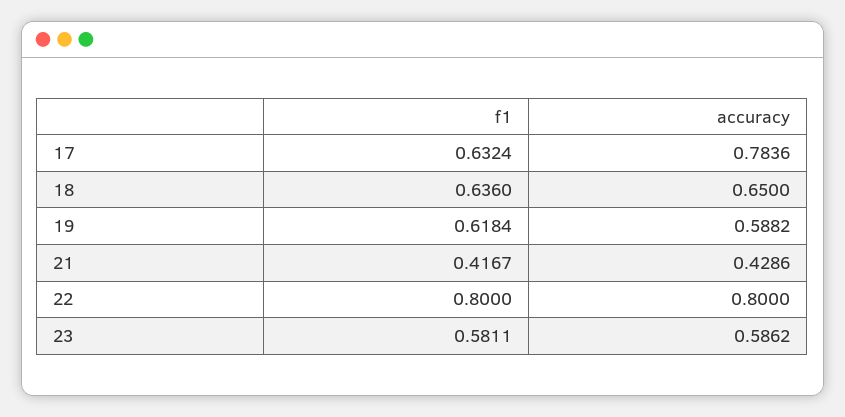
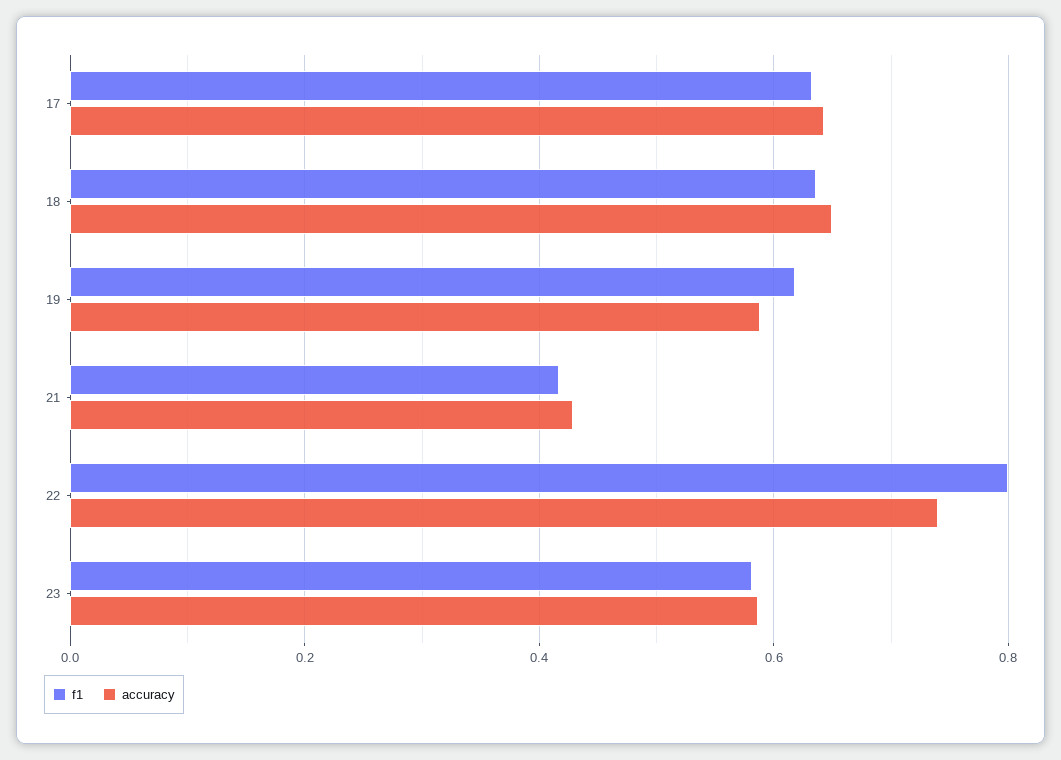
  {
    "f1": {
      "17": 0.6324,
      "18": 0.636,
      "19": 0.6184,
      "21": 0.4167,
      "22": 0.8,
      "23": 0.5811
    },
    "accuracy": {
-     "17": 0.7836,
+     "17": 0.64,
      "18": 0.65,
      "19": 0.5882,
      "21": 0.4286,
-     "22": 0.8,
+     "22": 0.74,
      "23": 0.5862
    }
  }

